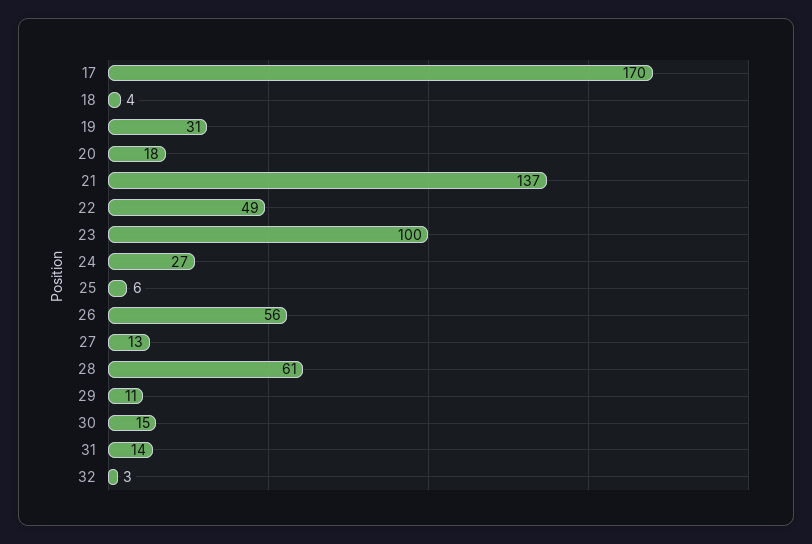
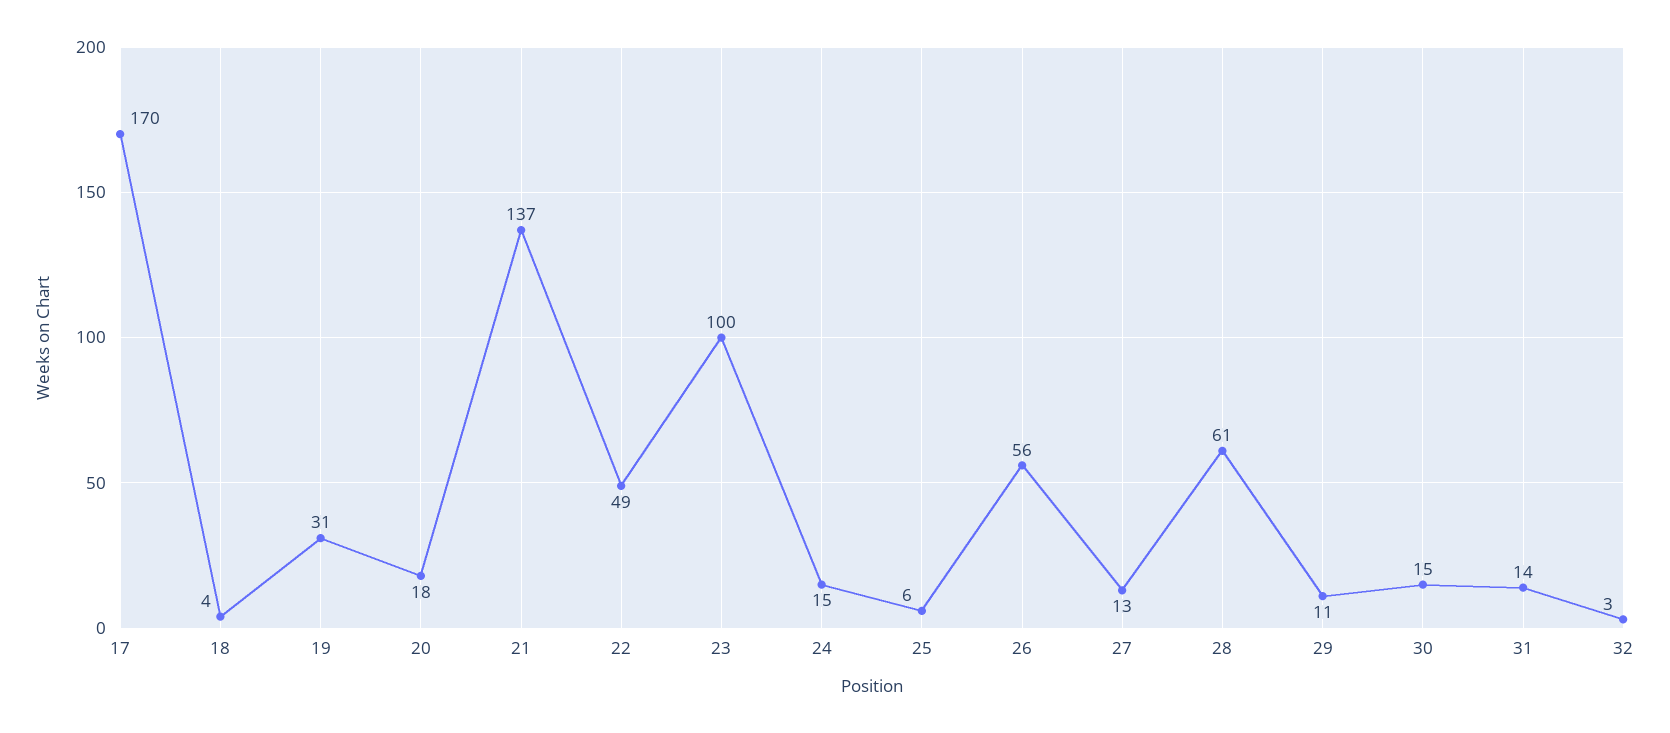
  {
    "17": 170,
    "18": 4,
    "19": 31,
    "20": 18,
    "21": 137,
    "22": 49,
    "23": 100,
-   "24": 27,
+   "24": 15,
    "25": 6,
    "26": 56,
    "27": 13,
    "28": 61,
    "29": 11,
    "30": 15,
    "31": 14,
    "32": 3
  }

